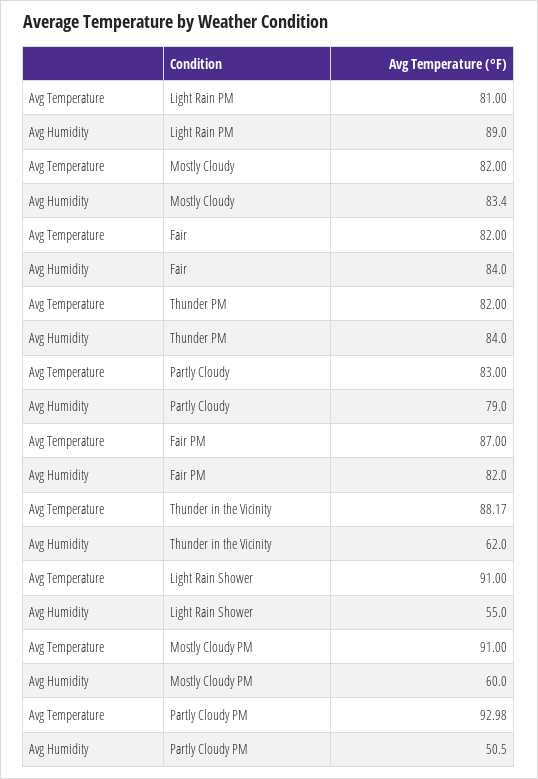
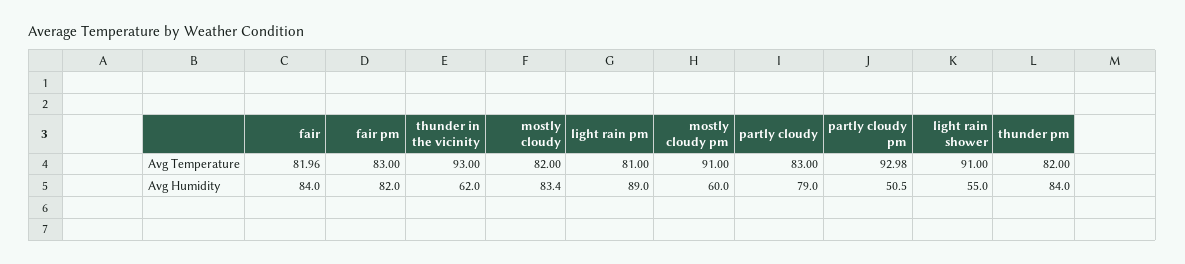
  {
    "Avg Temperature": {
      "Light Rain PM": 81,
      "Mostly Cloudy": 82,
-     "Fair": 82,
+     "Fair": 81.96,
      "Thunder PM": 82,
      "Partly Cloudy": 83,
-     "Fair PM": 87,
+     "Fair PM": 83,
-     "Thunder in the Vicinity": 88.17,
+     "Thunder in the Vicinity": 93,
      "Light Rain Shower": 91,
      "Mostly Cloudy PM": 91,
      "Partly Cloudy PM": 92.98
    },
    "Avg Humidity": {
      "Light Rain PM": 89,
      "Mostly Cloudy": 83.4,
      "Fair": 84,
      "Thunder PM": 84,
      "Partly Cloudy": 79,
      "Fair PM": 82,
      "Thunder in the Vicinity": 62,
      "Light Rain Shower": 55,
      "Mostly Cloudy PM": 60,
      "Partly Cloudy PM": 50.5
    }
  }

